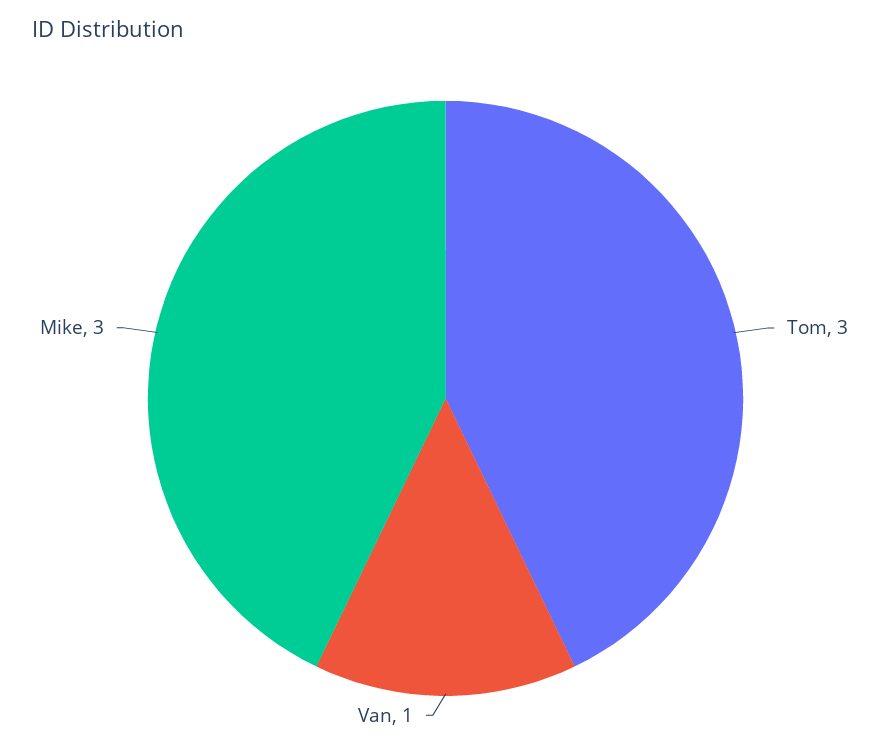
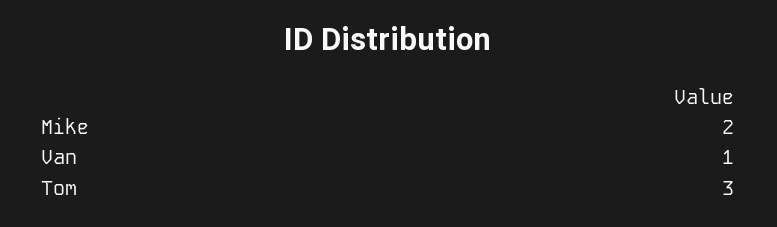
  {
    "Tom": 3,
    "Van": 1,
-   "Mike": 3
+   "Mike": 2
  }

